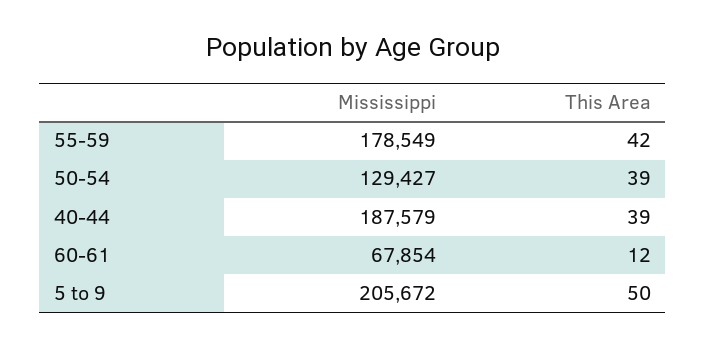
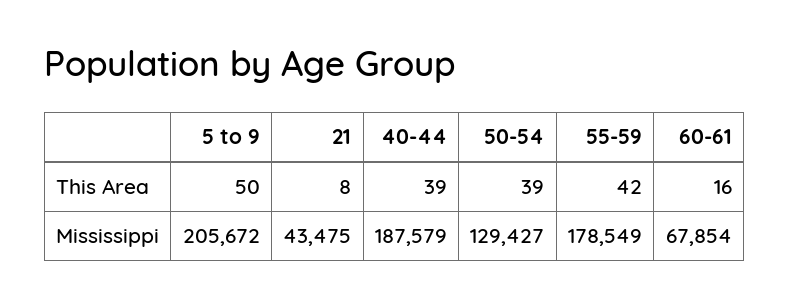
  {
    "Mississippi": {
      "55-59": 178549,
      "50-54": 129427,
      "40-44": 187579,
      "60-61": 67854,
-     "5 to 9": 205672
+     "5 to 9": 205672,
+     "21": 43475
    },
    "This Area": {
      "55-59": 42,
      "50-54": 39,
      "40-44": 39,
-     "60-61": 12,
+     "60-61": 16,
-     "5 to 9": 50
+     "5 to 9": 50,
+     "21": 8
    }
  }

